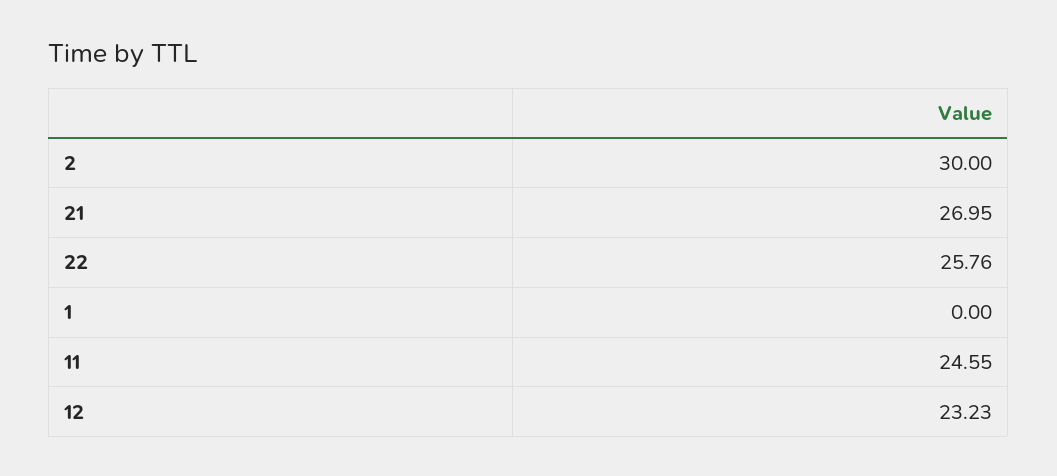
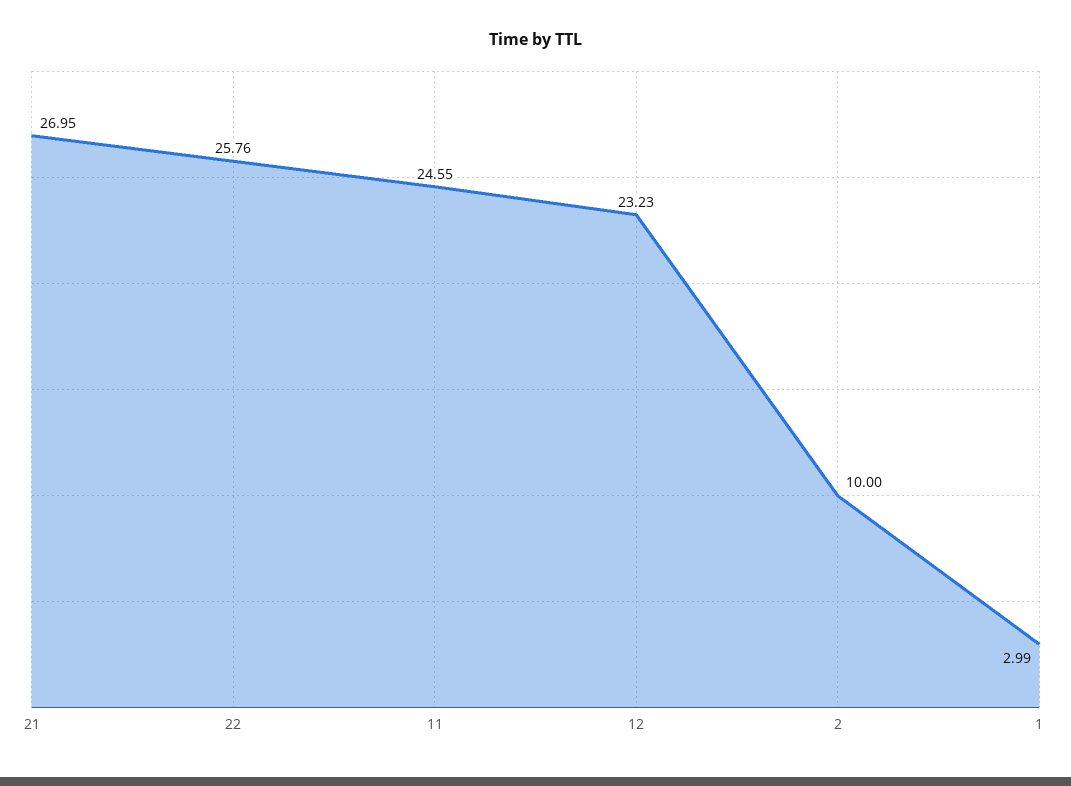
  {
-   "2": 30,
+   "2": 10,
    "21": 26.95,
    "22": 25.76,
-   "1": 0,
+   "1": 2.99,
    "11": 24.55,
    "12": 23.23
  }

